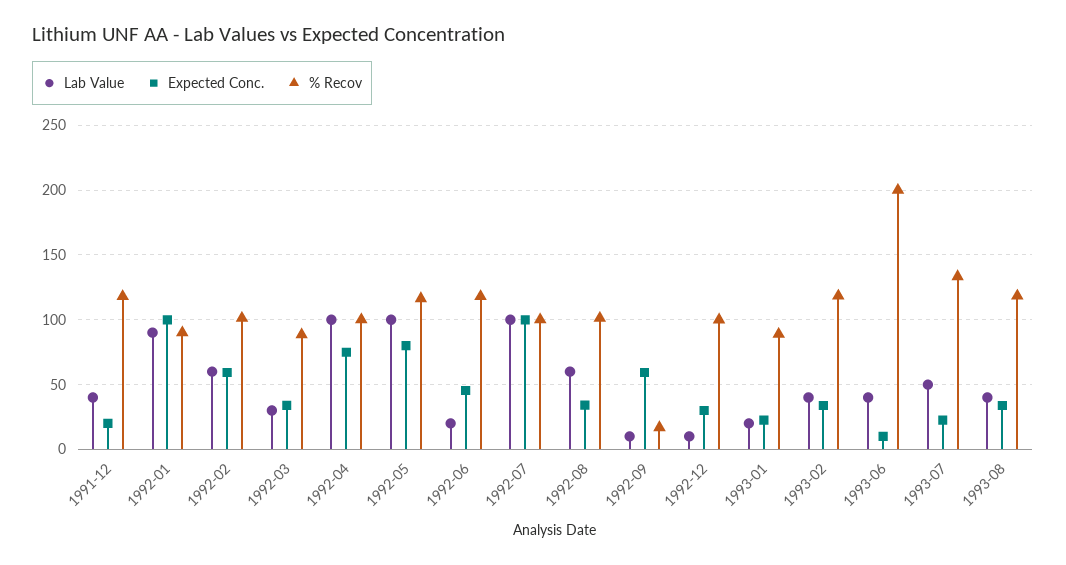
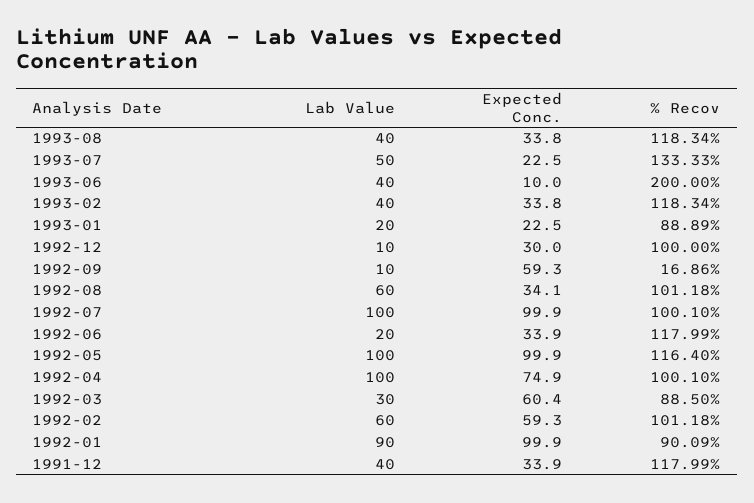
  {
    "Lab Value": {
      "1991-12": 40,
      "1992-01": 90,
      "1992-02": 60,
      "1992-03": 30,
      "1992-04": 100,
      "1992-05": 100,
      "1992-06": 20,
      "1992-07": 100,
      "1992-08": 60,
      "1992-09": 10,
      "1992-12": 10,
      "1993-01": 20,
      "1993-02": 40,
      "1993-06": 40,
      "1993-07": 50,
      "1993-08": 40
    },
    "Expected Conc.": {
-     "1991-12": 20,
+     "1991-12": 33.9,
      "1992-01": 99.9,
      "1992-02": 59.3,
-     "1992-03": 35,
+     "1992-03": 60.4,
      "1992-04": 74.9,
-     "1992-05": 80,
+     "1992-05": 99.9,
-     "1992-06": 45,
+     "1992-06": 33.9,
      "1992-07": 99.9,
      "1992-08": 34.1,
      "1992-09": 59.3,
      "1992-12": 30,
      "1993-01": 22.5,
      "1993-02": 33.8,
      "1993-06": 10,
      "1993-07": 22.5,
      "1993-08": 33.8
    },
    "% Recov": {
      "1991-12": 117.99,
      "1992-01": 90.09,
      "1992-02": 101.18,
      "1992-03": 88.5,
      "1992-04": 100.1,
      "1992-05": 116.4,
      "1992-06": 117.99,
      "1992-07": 100.1,
      "1992-08": 101.18,
      "1992-09": 16.86,
      "1992-12": 100,
      "1993-01": 88.89,
      "1993-02": 118.34,
      "1993-06": 200,
      "1993-07": 133.33,
      "1993-08": 118.34
    }
  }

